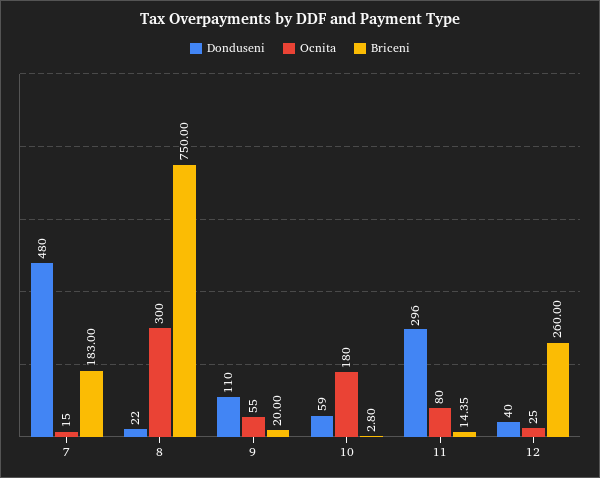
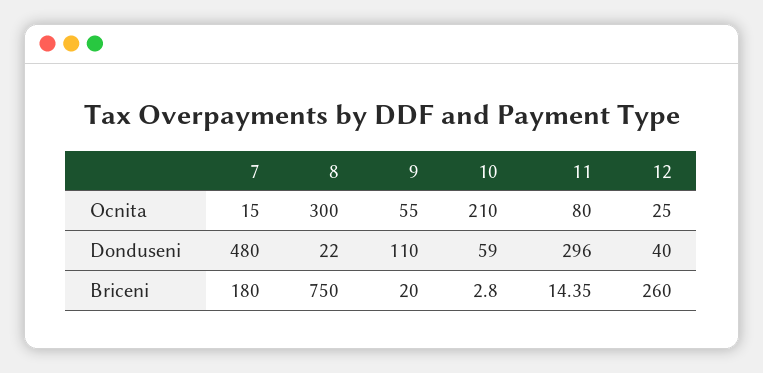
  {
    "Donduseni": {
      "7": 480,
      "8": 22,
      "9": 110,
      "10": 59,
      "11": 296,
      "12": 40
    },
    "Ocnita": {
      "7": 15,
      "8": 300,
      "9": 55,
-     "10": 180,
+     "10": 210,
      "11": 80,
      "12": 25
    },
    "Briceni": {
-     "7": 183,
+     "7": 180,
      "8": 750,
      "9": 20,
      "10": 2.8,
      "11": 14.35,
      "12": 260
    }
  }

